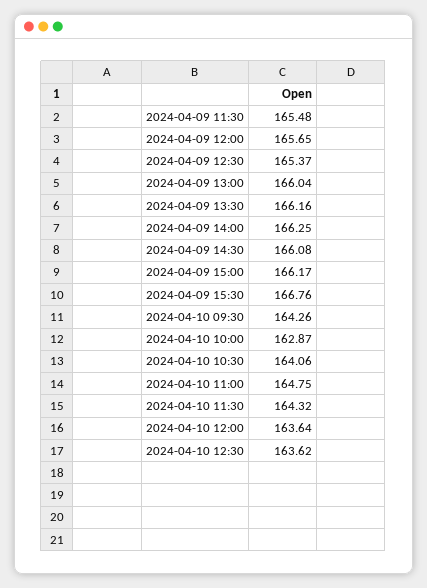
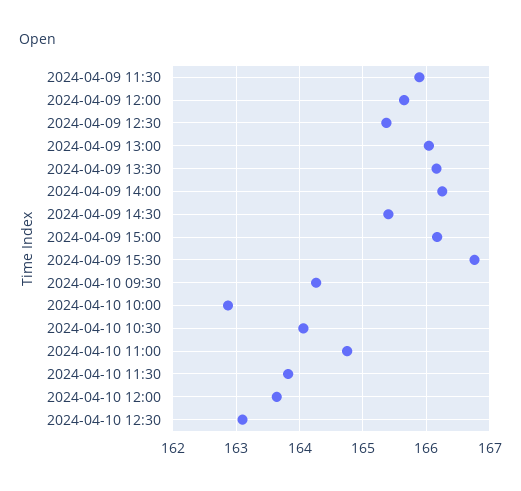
  {
-   "2024-04-09 11:30": 165.48,
+   "2024-04-09 11:30": 165.9,
    "2024-04-09 12:00": 165.65,
    "2024-04-09 12:30": 165.37,
    "2024-04-09 13:00": 166.04,
    "2024-04-09 13:30": 166.16,
    "2024-04-09 14:00": 166.25,
-   "2024-04-09 14:30": 166.08,
+   "2024-04-09 14:30": 165.4,
    "2024-04-09 15:00": 166.17,
    "2024-04-09 15:30": 166.76,
    "2024-04-10 09:30": 164.26,
    "2024-04-10 10:00": 162.87,
    "2024-04-10 10:30": 164.06,
    "2024-04-10 11:00": 164.75,
-   "2024-04-10 11:30": 164.32,
+   "2024-04-10 11:30": 163.8,
    "2024-04-10 12:00": 163.64,
-   "2024-04-10 12:30": 163.62
+   "2024-04-10 12:30": 163.1
  }

